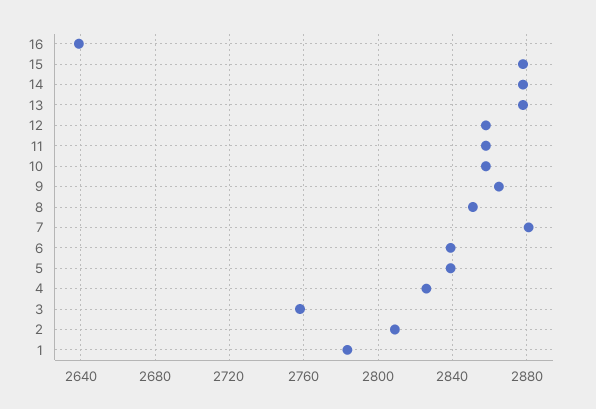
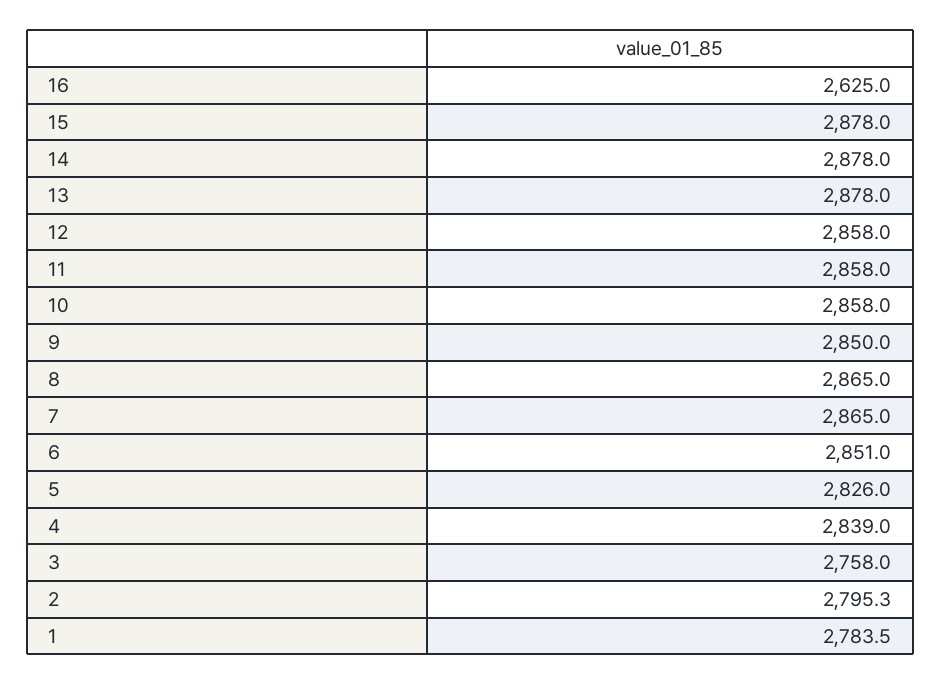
  {
-   "16": 2640,
+   "16": 2625,
    "15": 2878,
    "14": 2878,
    "13": 2878,
    "12": 2858,
    "11": 2858,
    "10": 2858,
-   "9": 2865,
+   "9": 2850,
-   "8": 2850,
+   "8": 2865,
-   "7": 2880,
+   "7": 2865,
-   "6": 2840,
+   "6": 2851,
-   "5": 2840,
+   "5": 2826,
-   "4": 2825,
+   "4": 2839,
    "3": 2758,
-   "2": 2810,
+   "2": 2795.3,
    "1": 2783.5
  }

